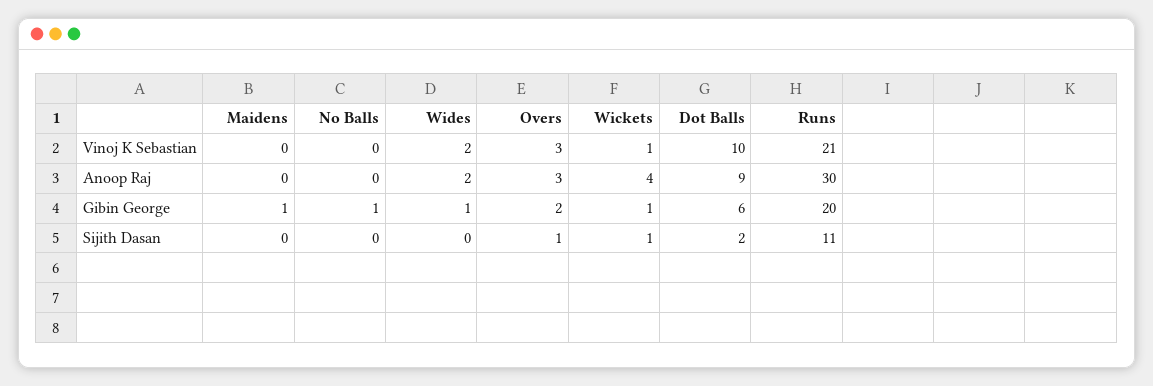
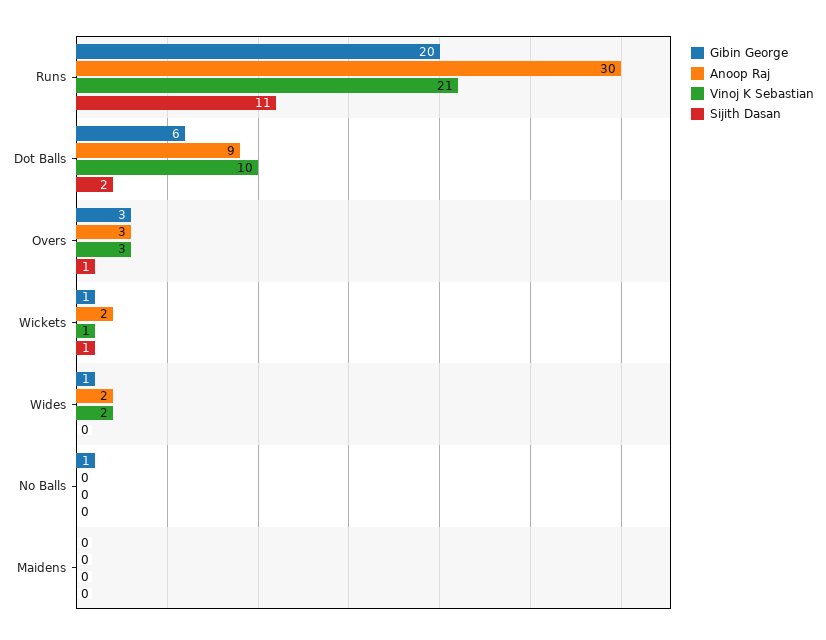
  {
    "Vinoj K Sebastian": {
      "Maidens": 0,
      "No Balls": 0,
      "Wides": 2,
      "Overs": 3,
      "Wickets": 1,
      "Dot Balls": 10,
      "Runs": 21
    },
    "Anoop Raj": {
      "Maidens": 0,
      "No Balls": 0,
      "Wides": 2,
      "Overs": 3,
-     "Wickets": 4,
+     "Wickets": 2,
      "Dot Balls": 9,
      "Runs": 30
    },
    "Gibin George": {
-     "Maidens": 1,
+     "Maidens": 0,
      "No Balls": 1,
      "Wides": 1,
-     "Overs": 2,
+     "Overs": 3,
      "Wickets": 1,
      "Dot Balls": 6,
      "Runs": 20
    },
    "Sijith Dasan": {
      "Maidens": 0,
      "No Balls": 0,
      "Wides": 0,
      "Overs": 1,
      "Wickets": 1,
      "Dot Balls": 2,
      "Runs": 11
    }
  }

